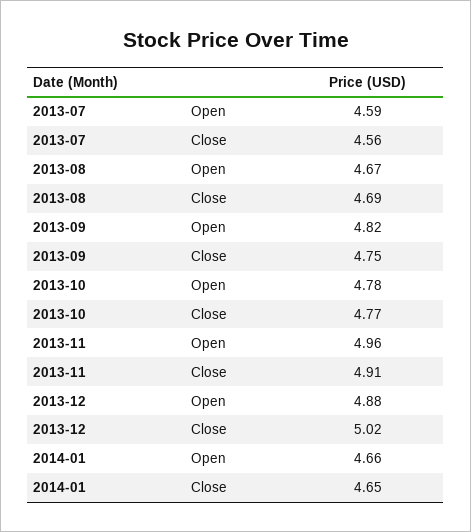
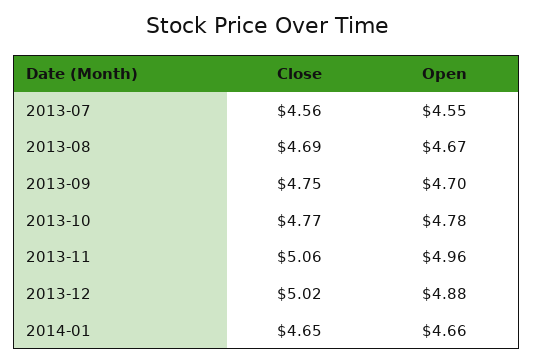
  {
    "2013-07": {
-     "Open": 4.59,
+     "Open": 4.55,
      "Close": 4.56
    },
    "2013-08": {
      "Open": 4.67,
      "Close": 4.69
    },
    "2013-09": {
-     "Open": 4.82,
+     "Open": 4.7,
      "Close": 4.75
    },
    "2013-10": {
      "Open": 4.78,
      "Close": 4.77
    },
    "2013-11": {
      "Open": 4.96,
-     "Close": 4.91
+     "Close": 5.06
    },
    "2013-12": {
      "Open": 4.88,
      "Close": 5.02
    },
    "2014-01": {
      "Open": 4.66,
      "Close": 4.65
    }
  }

